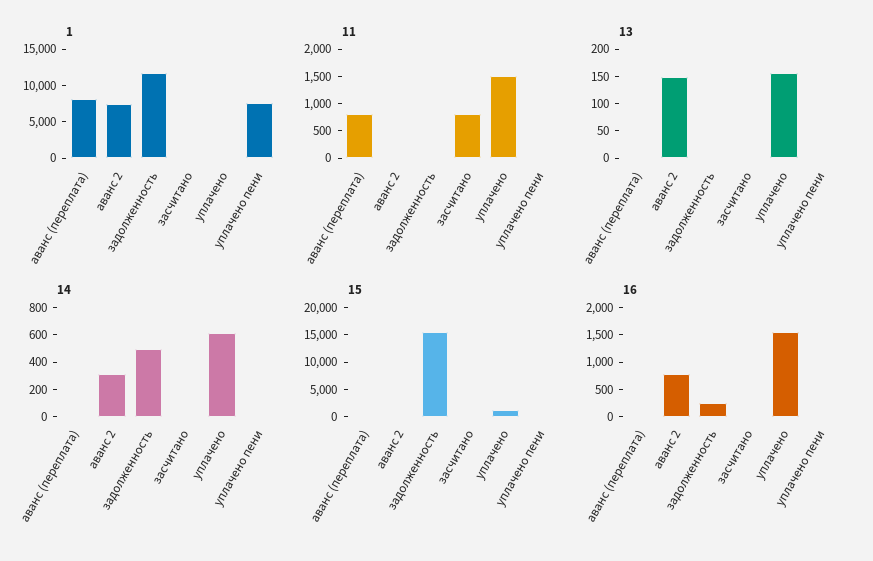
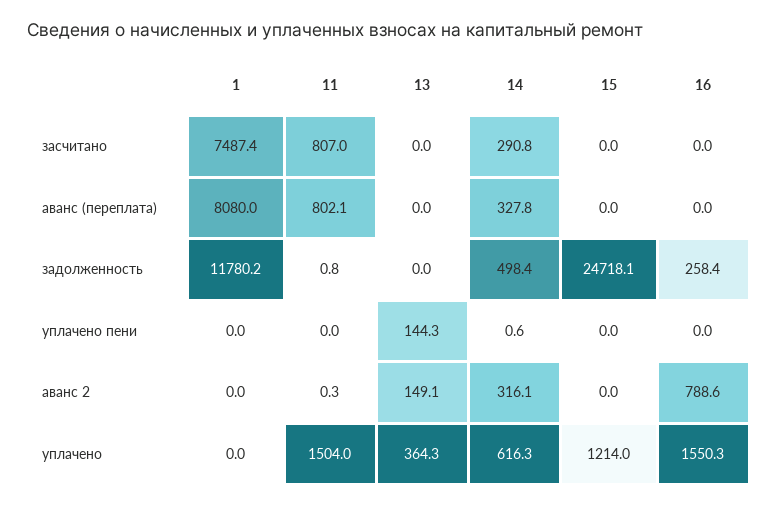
  {
    "1": {
      "аванс (переплата)": 8080,
-     "аванс 2": 7500,
+     "аванс 2": 0,
      "задолженность": 11780.2,
-     "засчитано": 0,
+     "засчитано": 7487.4,
      "уплачено": 0,
-     "уплачено пени": 7500
+     "уплачено пени": 0
    },
    "11": {
      "аванс (переплата)": 802.1,
      "аванс 2": 0.3,
      "задолженность": 0.8,
      "засчитано": 807,
      "уплачено": 1504,
      "уплачено пени": 0
    },
    "13": {
      "аванс (переплата)": 0,
      "аванс 2": 149.1,
      "задолженность": 0,
      "засчитано": 0,
-     "уплачено": 150,
+     "уплачено": 364.3,
-     "уплачено пени": 0
+     "уплачено пени": 144.3
    },
    "14": {
-     "аванс (переплата)": 0,
+     "аванс (переплата)": 327.8,
      "аванс 2": 316.1,
      "задолженность": 498.4,
-     "засчитано": 0,
+     "засчитано": 290.8,
      "уплачено": 616.3,
      "уплачено пени": 0.6
    },
    "15": {
      "аванс (переплата)": 0,
      "аванс 2": 0,
-     "задолженность": 15000,
+     "задолженность": 24718.1,
      "засчитано": 0,
      "уплачено": 1214,
      "уплачено пени": 0
    },
    "16": {
      "аванс (переплата)": 0,
      "аванс 2": 788.6,
      "задолженность": 258.4,
      "засчитано": 0,
      "уплачено": 1550.3,
      "уплачено пени": 0
    }
  }

